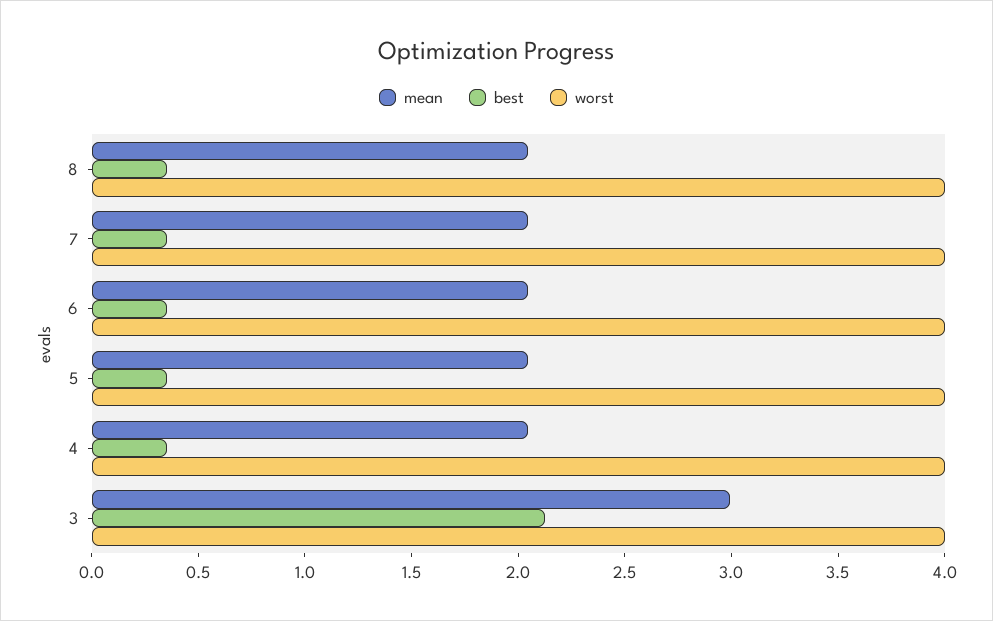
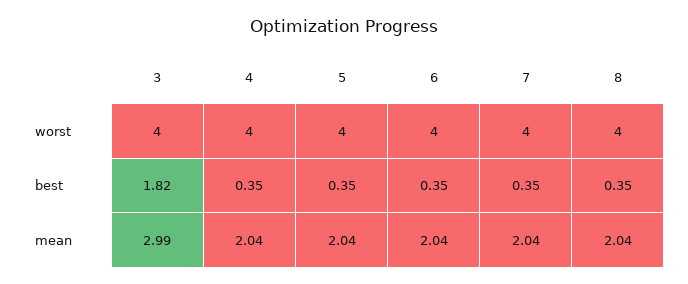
  {
    "mean": {
      "8": 2.04,
      "7": 2.04,
      "6": 2.04,
      "5": 2.04,
      "4": 2.04,
      "3": 2.99
    },
    "best": {
      "8": 0.35,
      "7": 0.35,
      "6": 0.35,
      "5": 0.35,
      "4": 0.35,
-     "3": 2.1
+     "3": 1.82
    },
    "worst": {
      "8": 4,
      "7": 4,
      "6": 4,
      "5": 4,
      "4": 4,
      "3": 4
    }
  }

